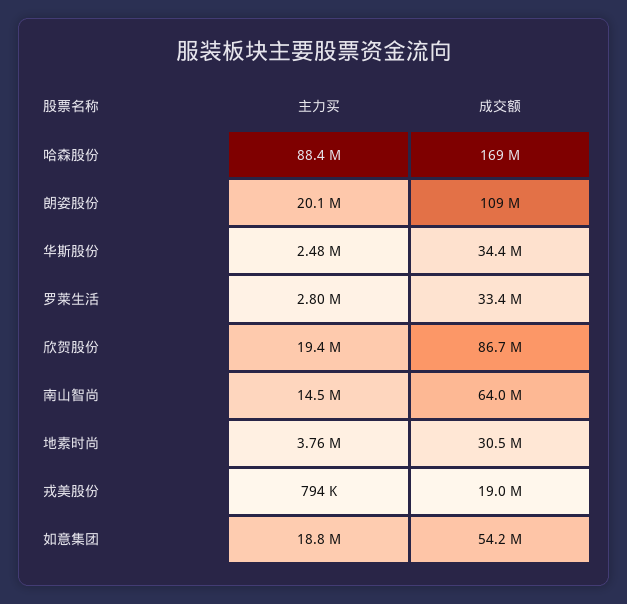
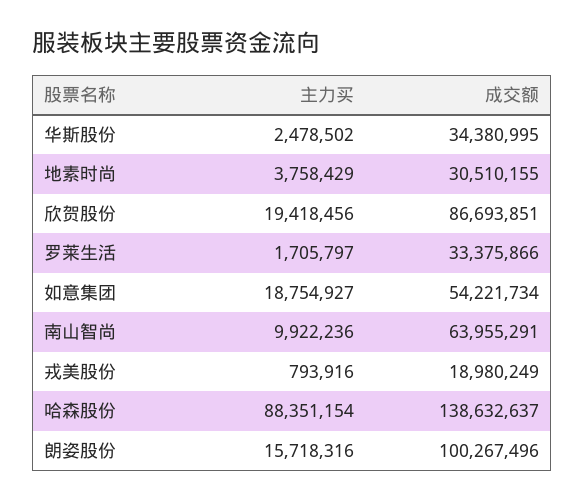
  {
    "主力买": {
      "哈森股份": 88351154,
-     "朗姿股份": 20100000,
+     "朗姿股份": 15718316,
      "华斯股份": 2478502,
-     "罗莱生活": 2800000,
+     "罗莱生活": 1705797,
      "欣贺股份": 19418456,
-     "南山智尚": 14500000,
+     "南山智尚": 9922236,
      "地素时尚": 3758429,
      "戎美股份": 793916,
      "如意集团": 18754927
    },
    "成交额": {
-     "哈森股份": 169000000,
+     "哈森股份": 138632637,
-     "朗姿股份": 109000000,
+     "朗姿股份": 100267496,
      "华斯股份": 34380995,
      "罗莱生活": 33375866,
      "欣贺股份": 86693851,
      "南山智尚": 63955291,
      "地素时尚": 30510155,
      "戎美股份": 18980249,
      "如意集团": 54221734
    }
  }

